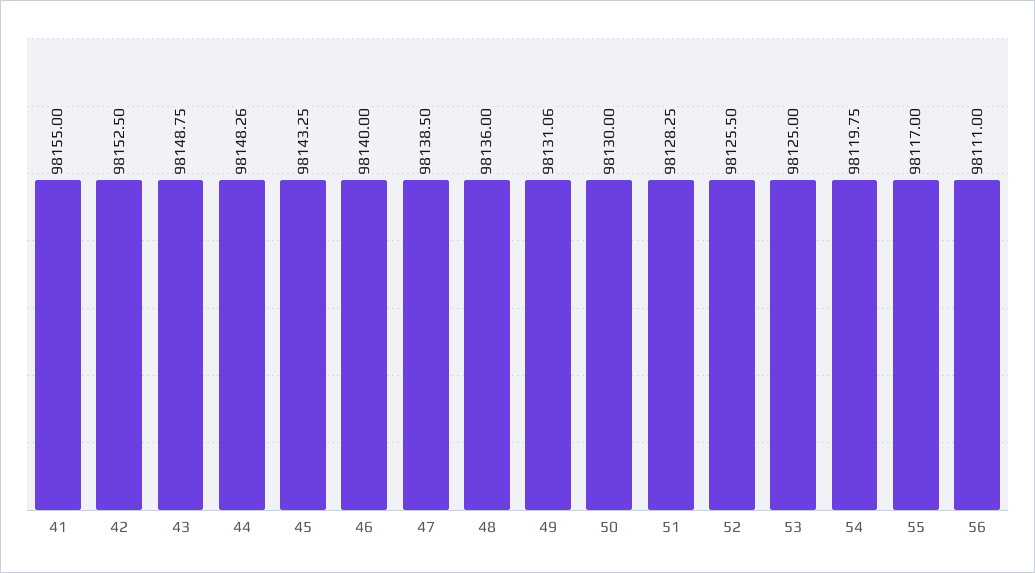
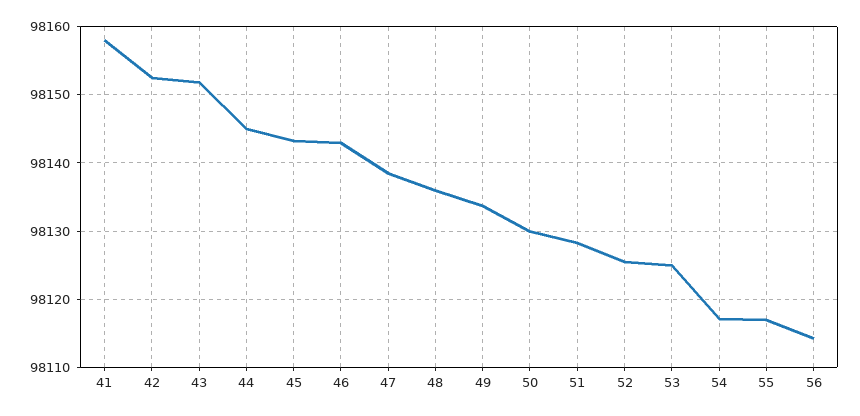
  {
-   "41": 98155,
+   "41": 98158,
    "42": 98152.5,
-   "43": 98148.75,
+   "43": 98152,
-   "44": 98148.26,
+   "44": 98145,
    "45": 98143.25,
-   "46": 98140,
+   "46": 98143,
    "47": 98138.5,
    "48": 98136,
-   "49": 98131.06,
+   "49": 98134,
    "50": 98130,
    "51": 98128.25,
    "52": 98125.5,
    "53": 98125,
-   "54": 98119.75,
+   "54": 98117,
    "55": 98117,
-   "56": 98111
+   "56": 98114
  }

